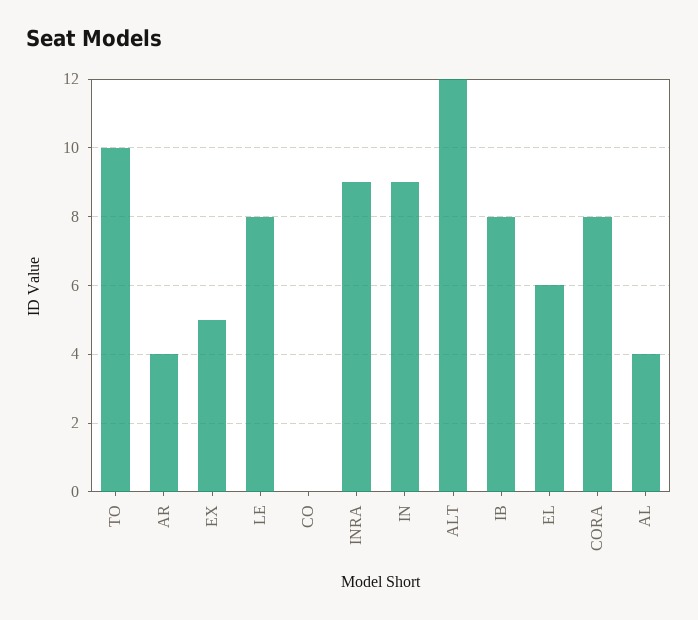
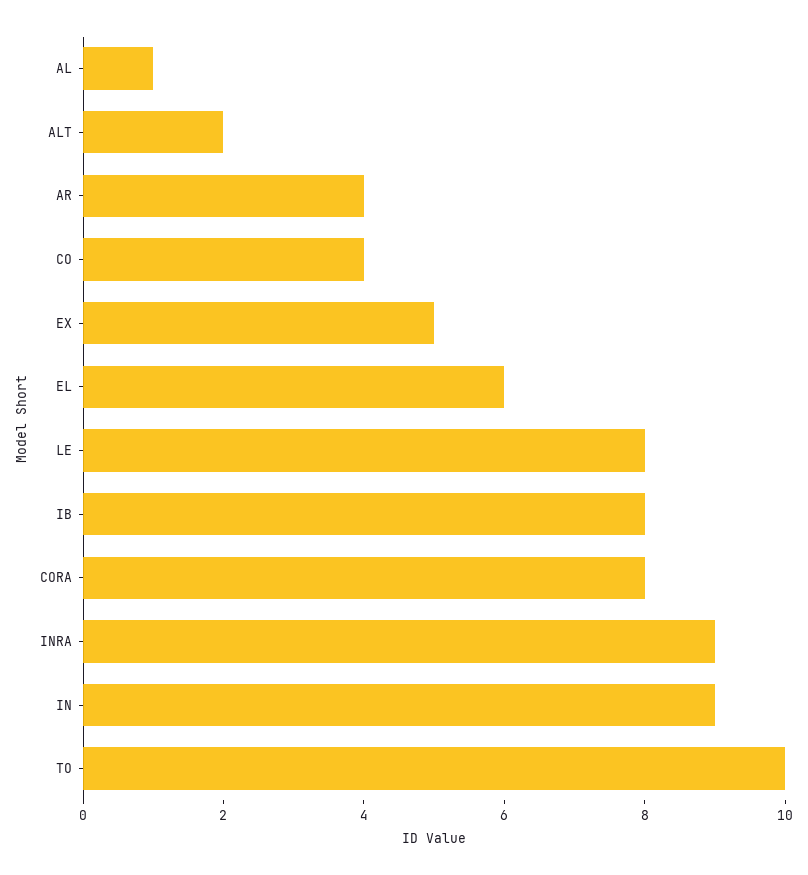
  {
    "TO": 10,
    "AR": 4,
    "EX": 5,
    "LE": 8,
-   "CO": 0,
+   "CO": 4,
    "INRA": 9,
    "IN": 9,
-   "ALT": 12,
+   "ALT": 2,
    "IB": 8,
    "EL": 6,
    "CORA": 8,
-   "AL": 4
+   "AL": 1
  }

